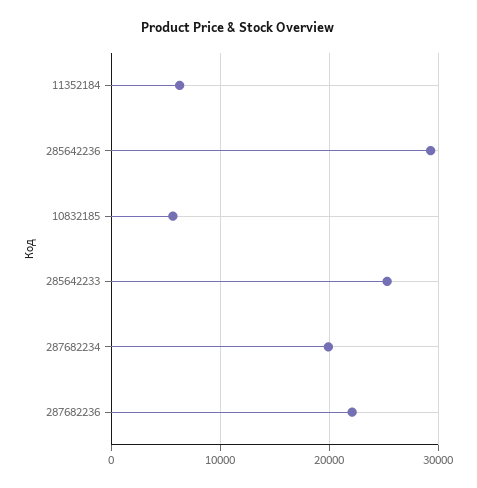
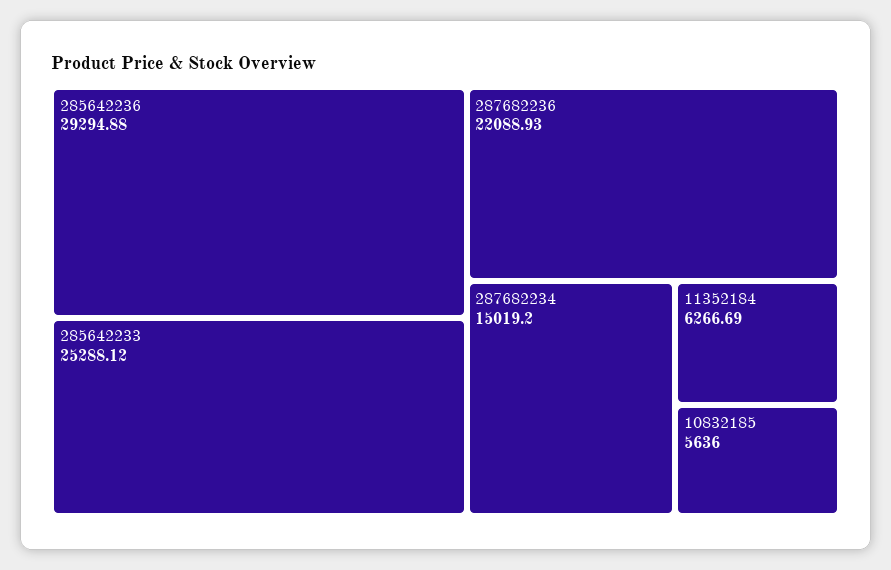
  {
    "11352184": 6266.69,
    "285642236": 29294.88,
    "10832185": 5636,
    "285642233": 25288.12,
-   "287682234": 20000,
+   "287682234": 15019.2,
    "287682236": 22088.93
  }

